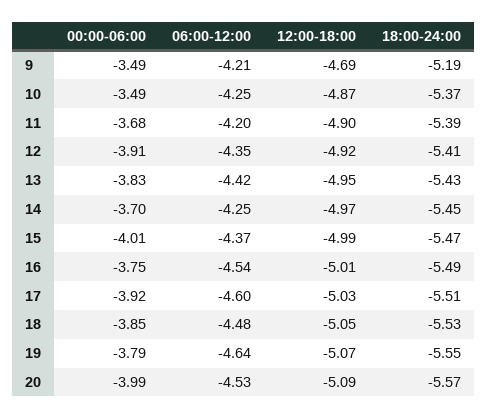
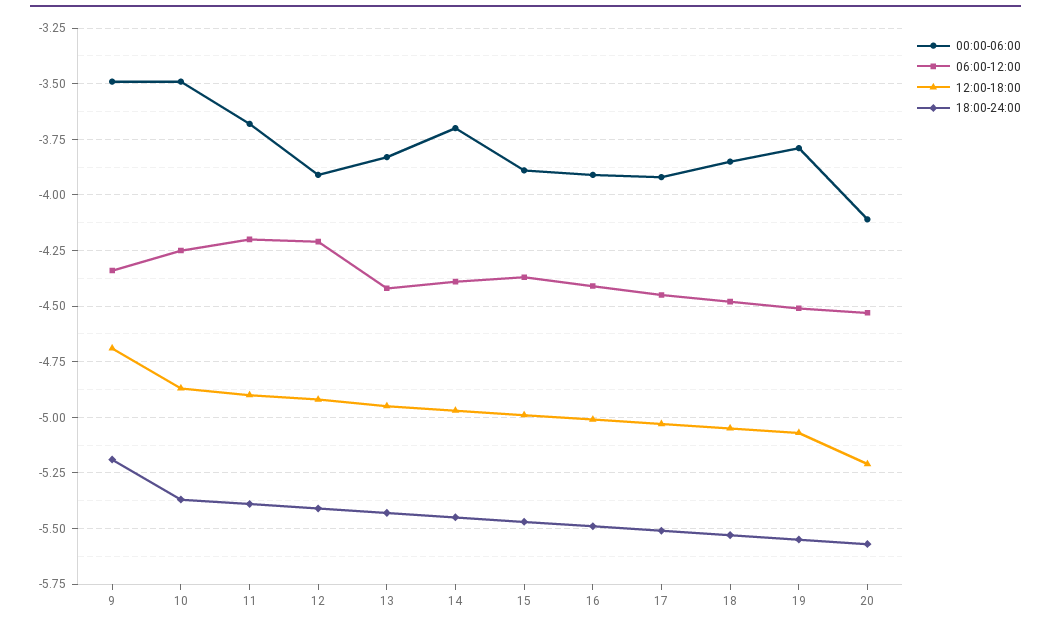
  {
    "00:00-06:00": {
      "9": -3.49,
      "10": -3.49,
      "11": -3.68,
      "12": -3.91,
      "13": -3.83,
      "14": -3.7,
-     "15": -4.01,
+     "15": -3.9,
-     "16": -3.75,
+     "16": -3.9,
      "17": -3.92,
      "18": -3.85,
      "19": -3.79,
-     "20": -3.99
+     "20": -4.1
    },
    "06:00-12:00": {
-     "9": -4.21,
+     "9": -4.35,
      "10": -4.25,
      "11": -4.2,
-     "12": -4.35,
+     "12": -4.2,
      "13": -4.42,
-     "14": -4.25,
+     "14": -4.4,
      "15": -4.37,
-     "16": -4.54,
+     "16": -4.4,
-     "17": -4.6,
+     "17": -4.45,
      "18": -4.48,
-     "19": -4.64,
+     "19": -4.5,
      "20": -4.53
    },
    "12:00-18:00": {
      "9": -4.69,
      "10": -4.87,
      "11": -4.9,
      "12": -4.92,
      "13": -4.95,
      "14": -4.97,
      "15": -4.99,
      "16": -5.01,
      "17": -5.03,
      "18": -5.05,
      "19": -5.07,
-     "20": -5.09
+     "20": -5.2
    },
    "18:00-24:00": {
      "9": -5.19,
      "10": -5.37,
      "11": -5.39,
      "12": -5.41,
      "13": -5.43,
      "14": -5.45,
      "15": -5.47,
      "16": -5.49,
      "17": -5.51,
      "18": -5.53,
      "19": -5.55,
      "20": -5.57
    }
  }

